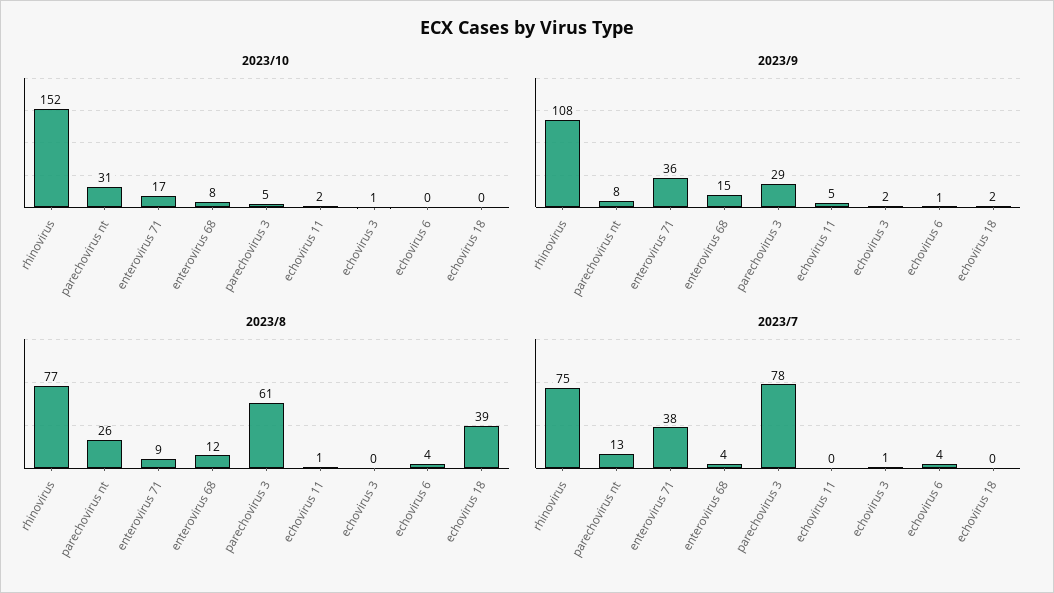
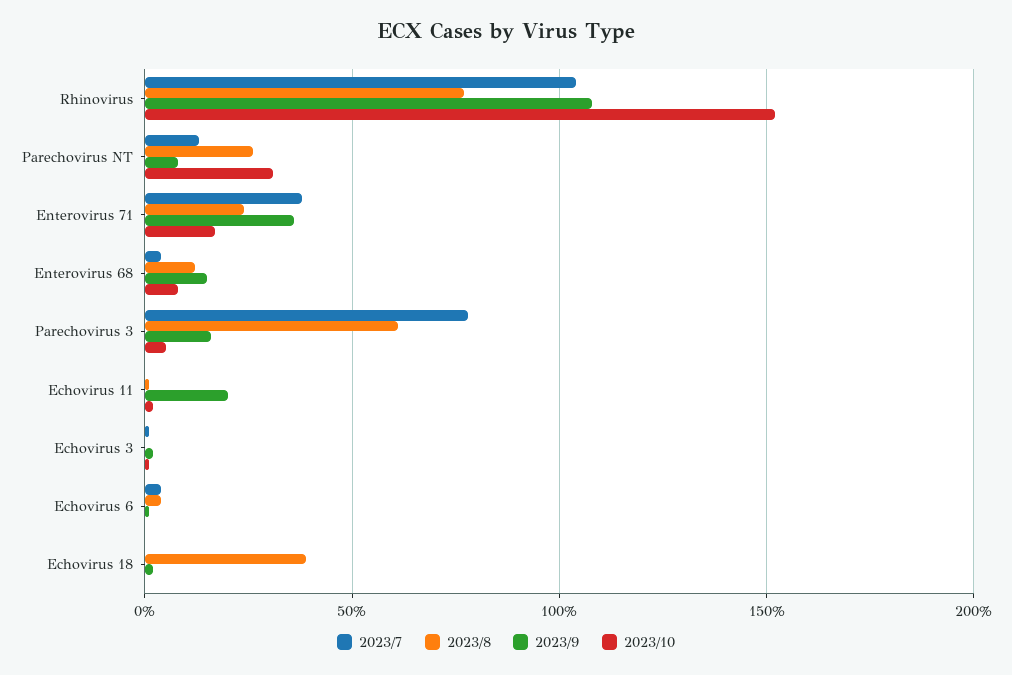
  {
    "2023/10": {
      "rhinovirus": 152,
      "parechovirus nt": 31,
      "enterovirus 71": 17,
      "enterovirus 68": 8,
      "parechovirus 3": 5,
      "echovirus 11": 2,
      "echovirus 3": 1,
      "echovirus 6": 0,
      "echovirus 18": 0
    },
    "2023/9": {
      "rhinovirus": 108,
      "parechovirus nt": 8,
      "enterovirus 71": 36,
      "enterovirus 68": 15,
-     "parechovirus 3": 29,
+     "parechovirus 3": 15,
-     "echovirus 11": 5,
+     "echovirus 11": 20,
      "echovirus 3": 2,
      "echovirus 6": 1,
      "echovirus 18": 2
    },
    "2023/8": {
      "rhinovirus": 77,
      "parechovirus nt": 26,
-     "enterovirus 71": 9,
+     "enterovirus 71": 25,
      "enterovirus 68": 12,
      "parechovirus 3": 61,
      "echovirus 11": 1,
      "echovirus 3": 0,
      "echovirus 6": 4,
      "echovirus 18": 39
    },
    "2023/7": {
-     "rhinovirus": 75,
+     "rhinovirus": 105,
      "parechovirus nt": 13,
      "enterovirus 71": 38,
      "enterovirus 68": 4,
      "parechovirus 3": 78,
      "echovirus 11": 0,
      "echovirus 3": 1,
      "echovirus 6": 4,
      "echovirus 18": 0
    }
  }

